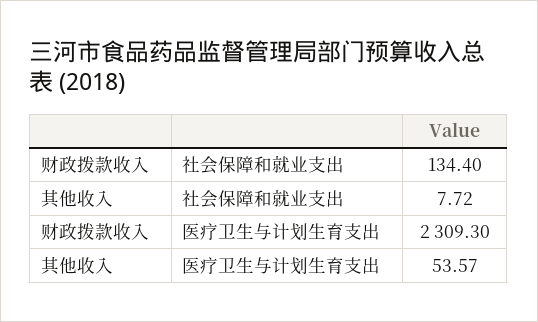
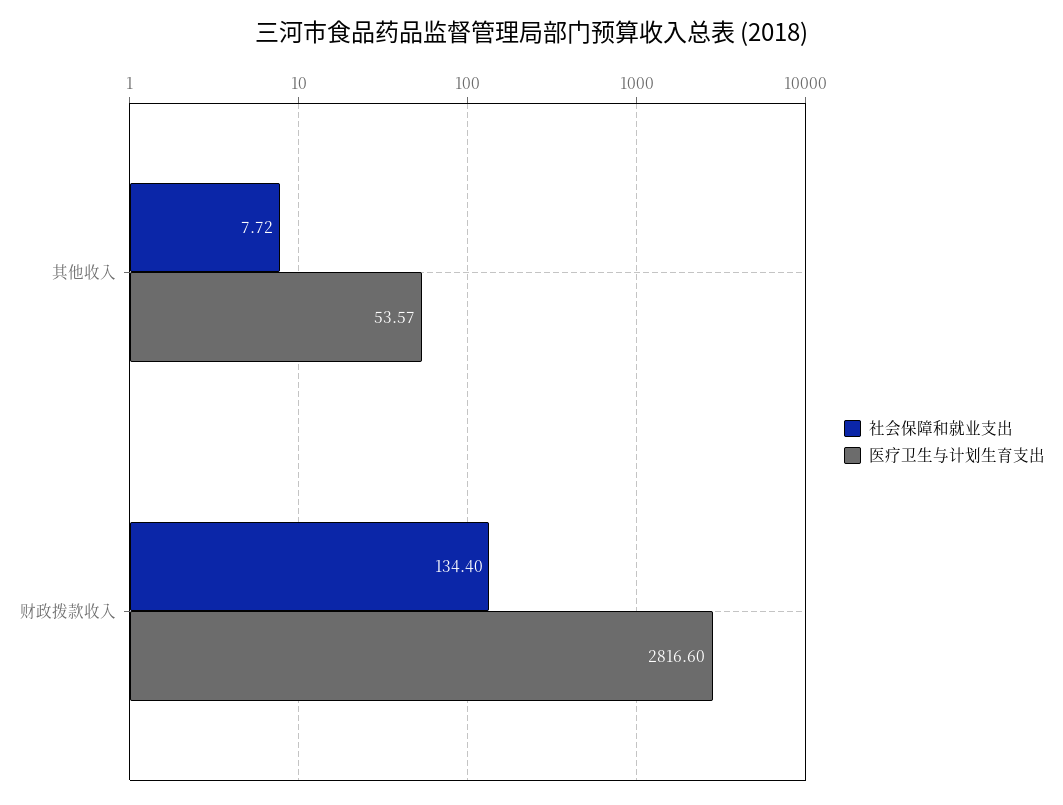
  {
    "社会保障和就业支出": {
      "财政拨款收入": 134.4,
      "其他收入": 7.72
    },
    "医疗卫生与计划生育支出": {
-     "财政拨款收入": 2309.3,
+     "财政拨款收入": 2816.6,
      "其他收入": 53.57
    }
  }

